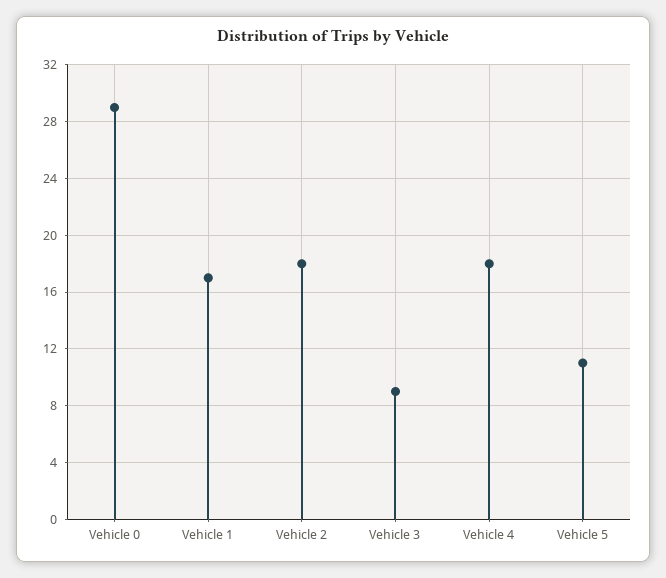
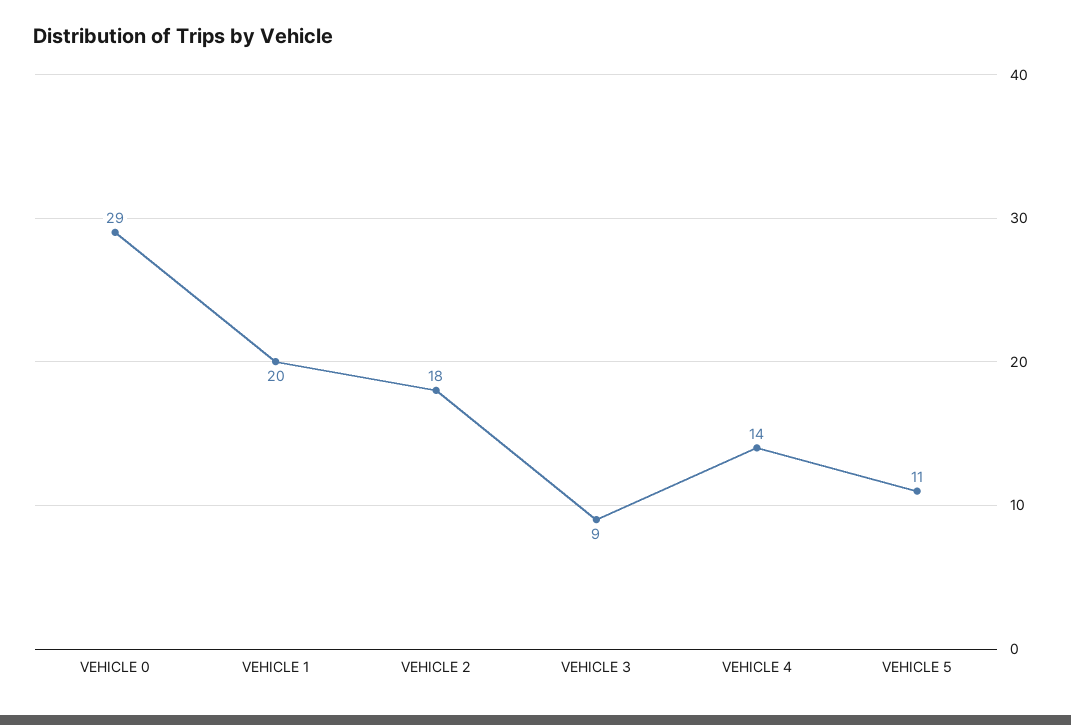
  {
    "Vehicle 0": 29,
-   "Vehicle 1": 17,
+   "Vehicle 1": 20,
    "Vehicle 2": 18,
    "Vehicle 3": 9,
-   "Vehicle 4": 18,
+   "Vehicle 4": 14,
    "Vehicle 5": 11
  }

